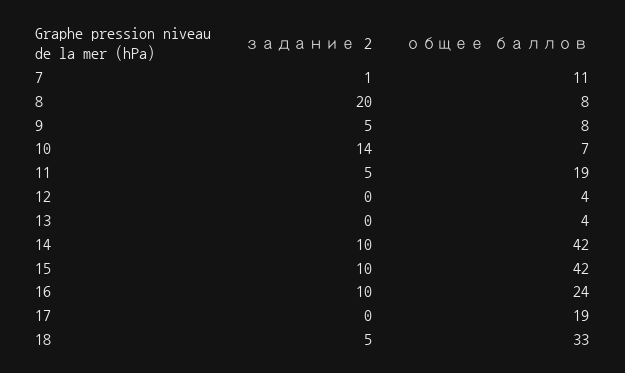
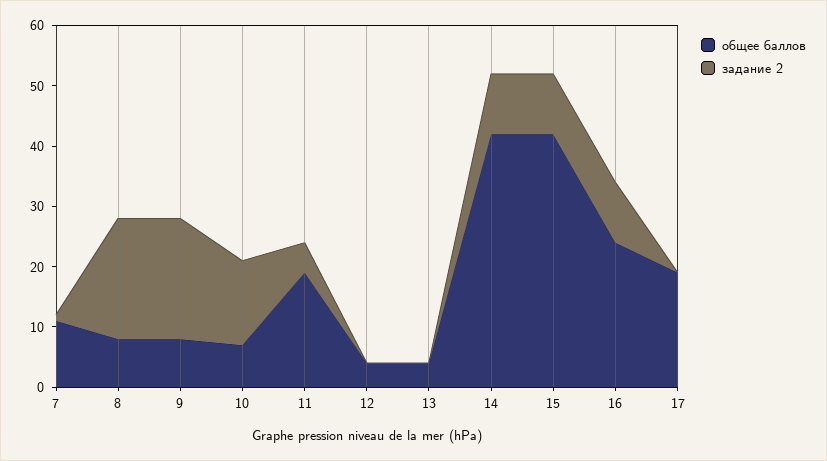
  {
    "задание 2": {
      "7": 1,
      "8": 20,
-     "9": 5,
+     "9": 20,
      "10": 14,
      "11": 5,
      "12": 0,
      "13": 0,
      "14": 10,
      "15": 10,
      "16": 10,
-     "17": 0,
+     "17": 0
-     "18": 5
    },
    "общее баллов": {
      "7": 11,
      "8": 8,
      "9": 8,
      "10": 7,
      "11": 19,
      "12": 4,
      "13": 4,
      "14": 42,
      "15": 42,
      "16": 24,
-     "17": 19,
+     "17": 19
-     "18": 33
    }
  }

